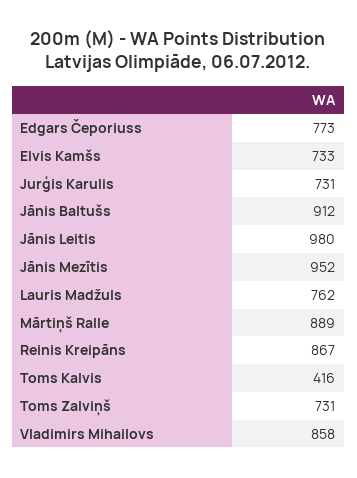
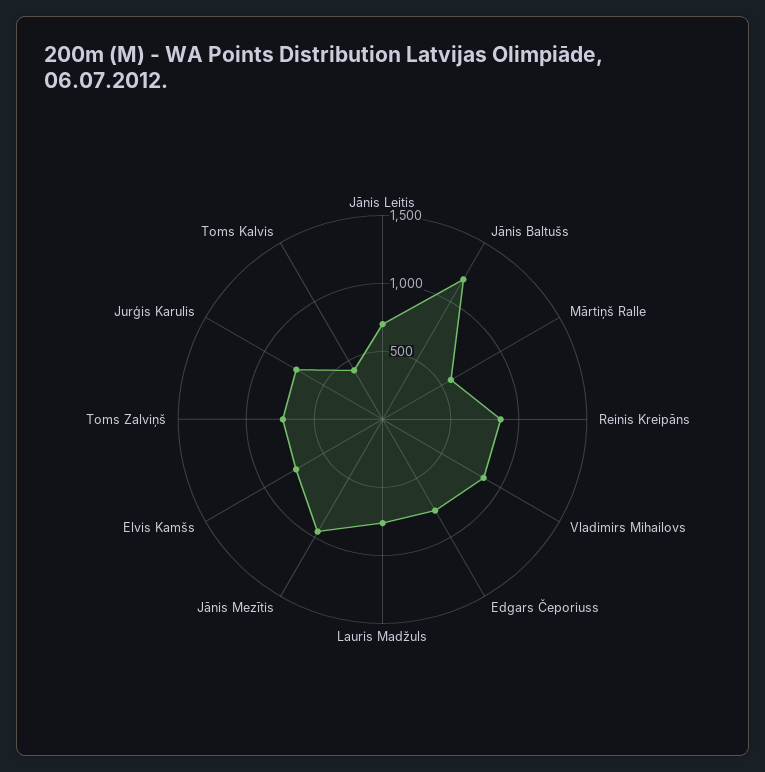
  {
    "Edgars Čeporiuss": 773,
    "Elvis Kamšs": 733,
    "Jurģis Karulis": 731,
-   "Jānis Baltušs": 912,
+   "Jānis Baltušs": 1200,
-   "Jānis Leitis": 980,
+   "Jānis Leitis": 700,
    "Jānis Mezītis": 952,
    "Lauris Madžuls": 762,
-   "Mārtiņš Ralle": 889,
+   "Mārtiņš Ralle": 600,
    "Reinis Kreipāns": 867,
    "Toms Kalvis": 416,
    "Toms Zalviņš": 731,
    "Vladimirs Mihailovs": 858
  }

